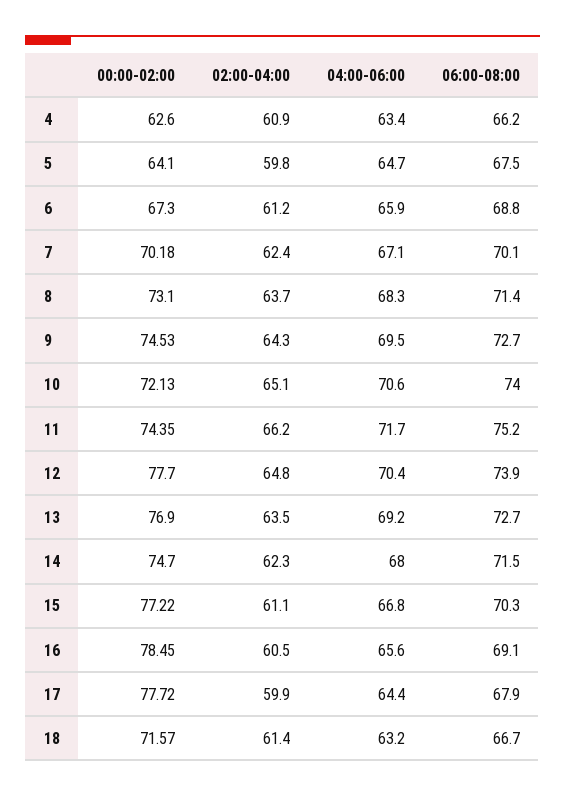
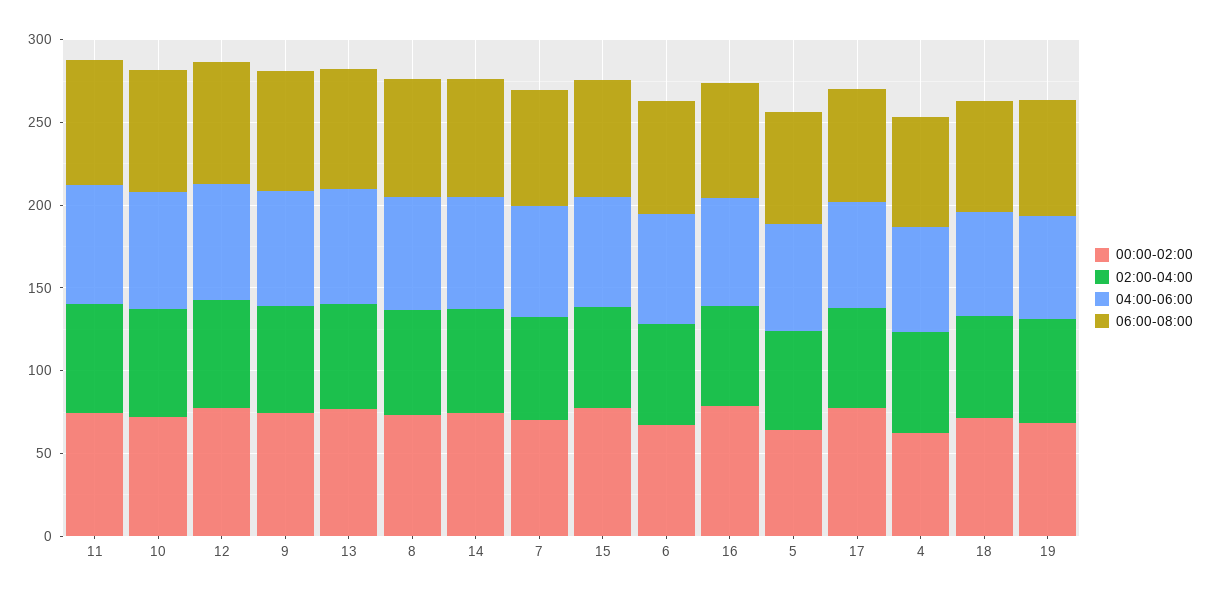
  {
    "00:00-02:00": {
      "4": 62.6,
      "5": 64.1,
      "6": 67.3,
      "7": 70.18,
      "8": 73.1,
      "9": 74.53,
      "10": 72.13,
      "11": 74.35,
      "12": 77.7,
      "13": 76.9,
      "14": 74.7,
      "15": 77.22,
      "16": 78.45,
      "17": 77.72,
-     "18": 71.57
+     "18": 71.57,
+     "19": 70
    },
    "02:00-04:00": {
      "4": 60.9,
      "5": 59.8,
      "6": 61.2,
      "7": 62.4,
      "8": 63.7,
      "9": 64.3,
      "10": 65.1,
      "11": 66.2,
      "12": 64.8,
      "13": 63.5,
      "14": 62.3,
      "15": 61.1,
      "16": 60.5,
      "17": 59.9,
-     "18": 61.4
+     "18": 61.4,
+     "19": 60
    },
    "04:00-06:00": {
      "4": 63.4,
      "5": 64.7,
      "6": 65.9,
      "7": 67.1,
      "8": 68.3,
      "9": 69.5,
      "10": 70.6,
      "11": 71.7,
      "12": 70.4,
      "13": 69.2,
      "14": 68,
      "15": 66.8,
      "16": 65.6,
      "17": 64.4,
-     "18": 63.2
+     "18": 63.2,
+     "19": 60
    },
    "06:00-08:00": {
      "4": 66.2,
      "5": 67.5,
      "6": 68.8,
      "7": 70.1,
      "8": 71.4,
      "9": 72.7,
      "10": 74,
      "11": 75.2,
      "12": 73.9,
      "13": 72.7,
      "14": 71.5,
      "15": 70.3,
      "16": 69.1,
      "17": 67.9,
-     "18": 66.7
+     "18": 66.7,
+     "19": 70
    }
  }

